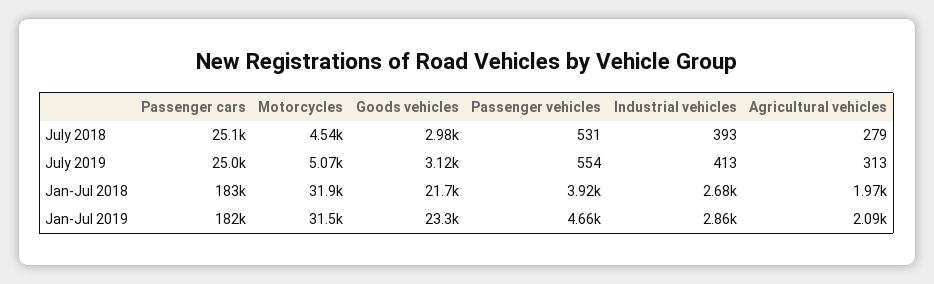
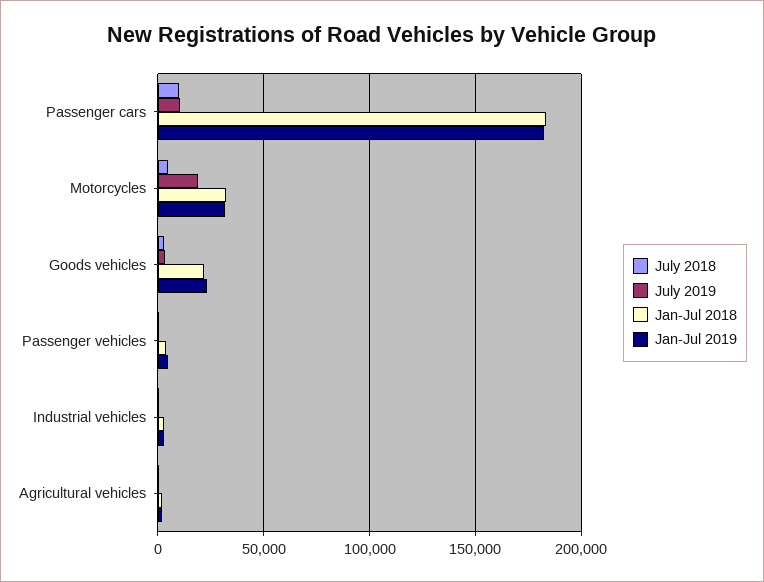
  {
    "July 2018": {
-     "Passenger cars": 25100,
+     "Passenger cars": 10000,
      "Motorcycles": 4540,
      "Goods vehicles": 2980,
      "Passenger vehicles": 531,
      "Industrial vehicles": 393,
      "Agricultural vehicles": 279
    },
    "July 2019": {
-     "Passenger cars": 25000,
+     "Passenger cars": 10000,
-     "Motorcycles": 5070,
+     "Motorcycles": 20000,
      "Goods vehicles": 3120,
      "Passenger vehicles": 554,
      "Industrial vehicles": 413,
      "Agricultural vehicles": 313
    },
    "Jan-Jul 2018": {
      "Passenger cars": 183000,
      "Motorcycles": 31900,
      "Goods vehicles": 21700,
      "Passenger vehicles": 3920,
      "Industrial vehicles": 2680,
      "Agricultural vehicles": 1970
    },
    "Jan-Jul 2019": {
      "Passenger cars": 182000,
      "Motorcycles": 31500,
      "Goods vehicles": 23300,
      "Passenger vehicles": 4660,
      "Industrial vehicles": 2860,
      "Agricultural vehicles": 2090
    }
  }

